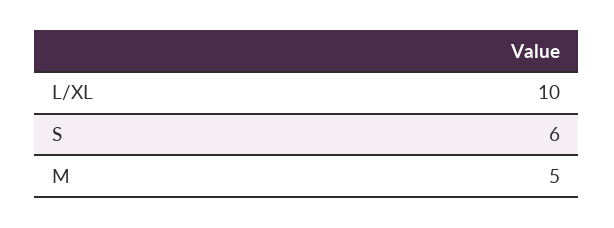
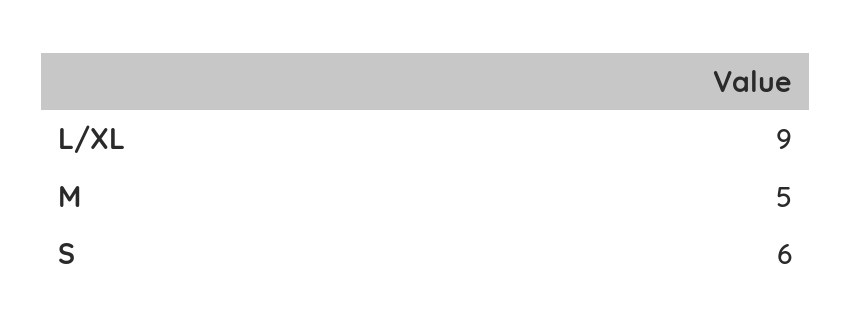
  {
-   "L/XL": 10,
+   "L/XL": 9,
    "S": 6,
    "M": 5
  }

